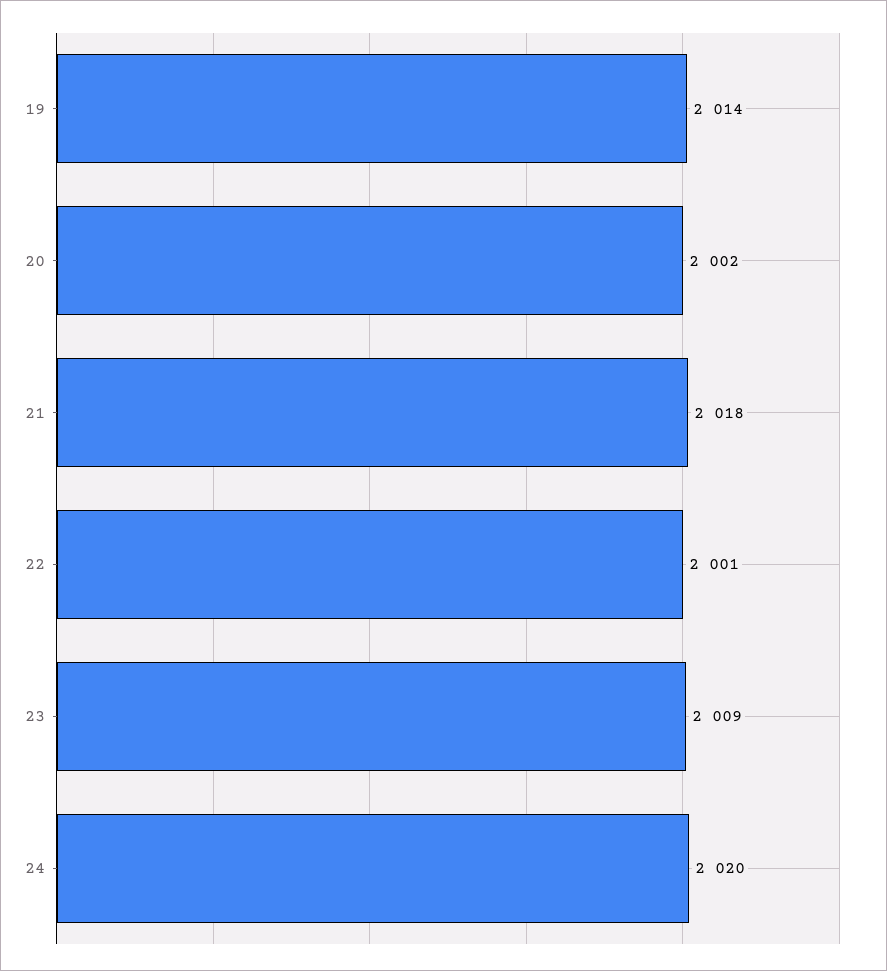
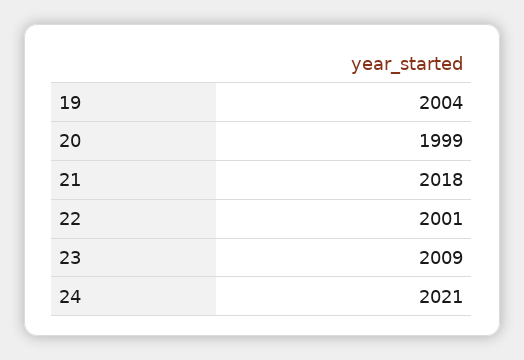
  {
-   "19": 2014,
+   "19": 2004,
-   "20": 2002,
+   "20": 1999,
    "21": 2018,
    "22": 2001,
    "23": 2009,
-   "24": 2020
+   "24": 2021
  }

